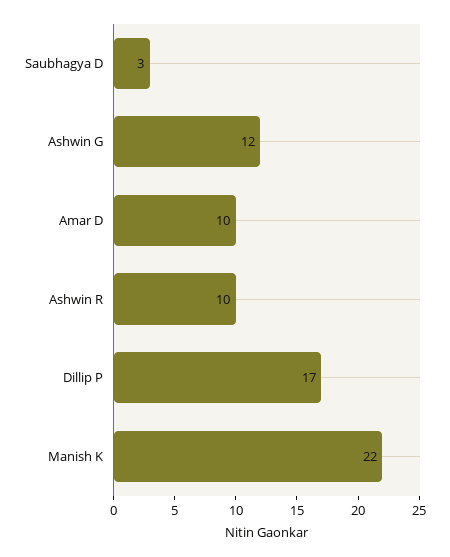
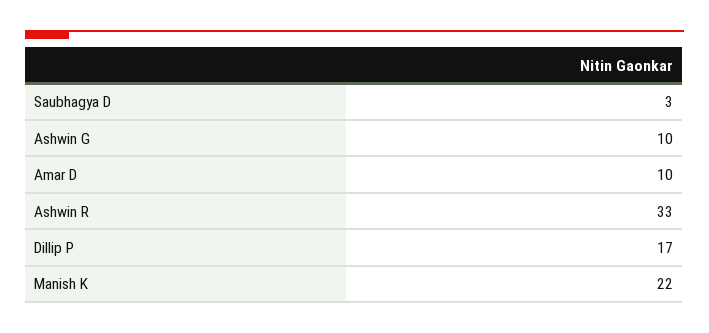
  {
    "Saubhagya D": 3,
-   "Ashwin G": 12,
+   "Ashwin G": 10,
    "Amar D": 10,
-   "Ashwin R": 10,
+   "Ashwin R": 33,
    "Dillip P": 17,
    "Manish K": 22
  }

